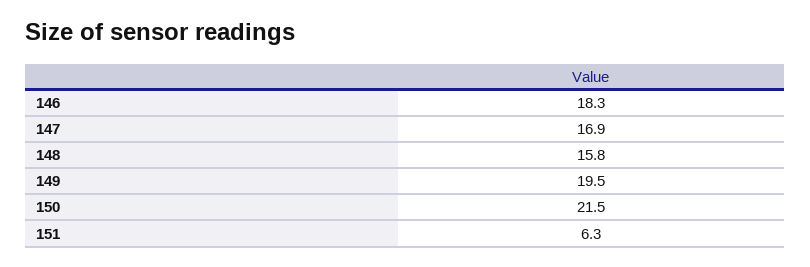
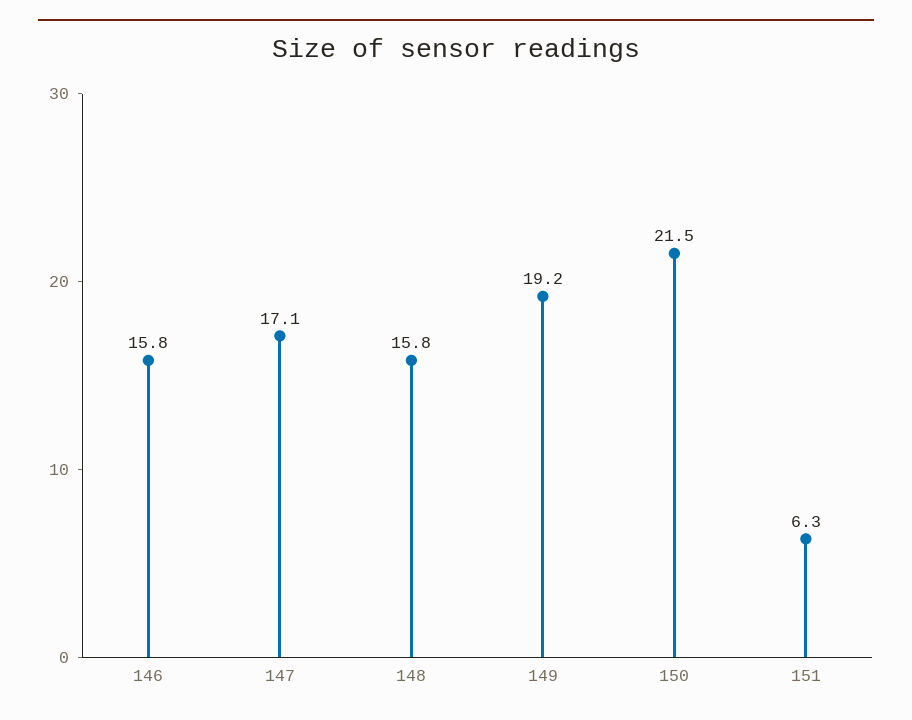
  {
-   "146": 18.3,
+   "146": 15.8,
-   "147": 16.9,
+   "147": 17.1,
    "148": 15.8,
-   "149": 19.5,
+   "149": 19.2,
    "150": 21.5,
    "151": 6.3
  }

